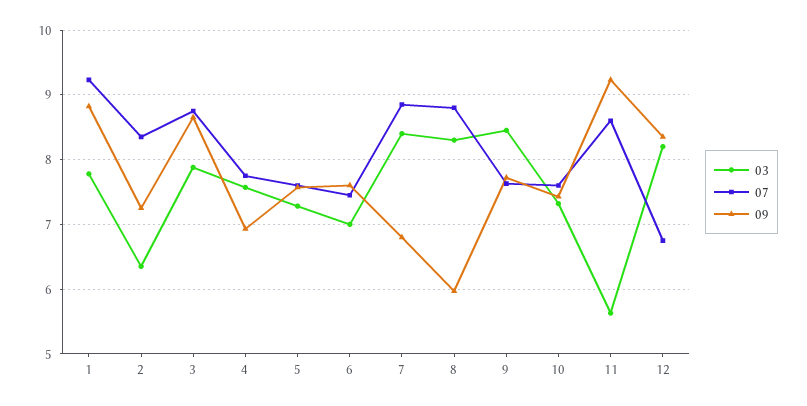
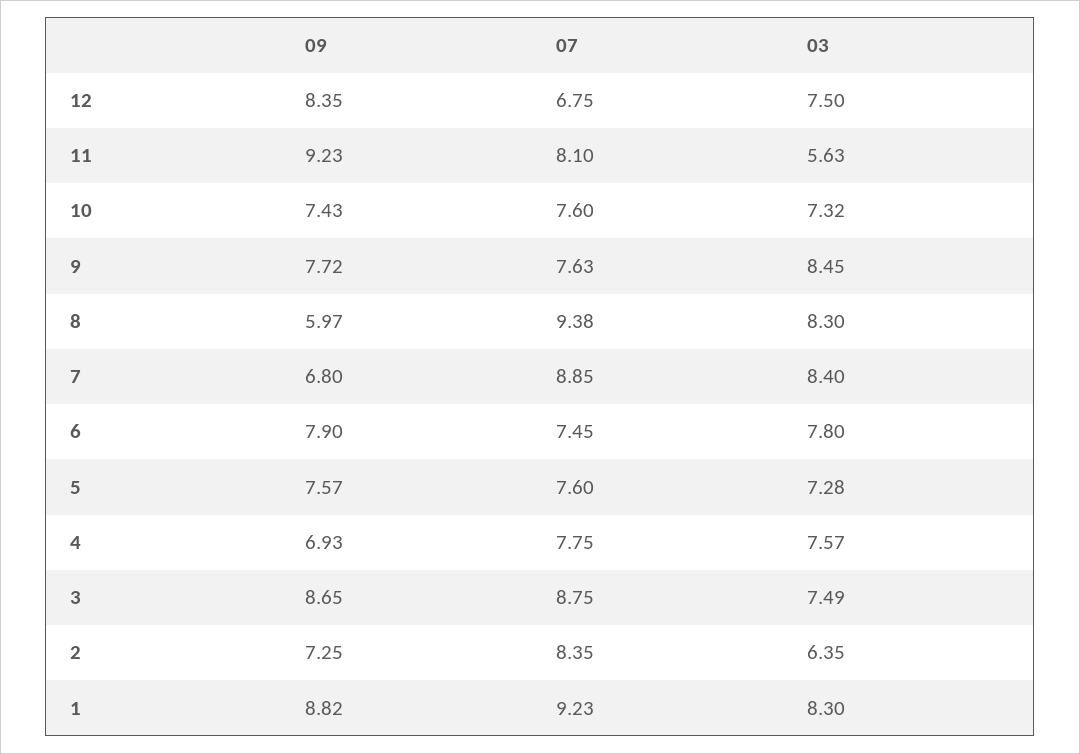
  {
    "03": {
-     "1": 7.8,
+     "1": 8.3,
      "2": 6.35,
-     "3": 7.9,
+     "3": 7.49,
      "4": 7.57,
      "5": 7.28,
-     "6": 7,
+     "6": 7.8,
      "7": 8.4,
      "8": 8.3,
      "9": 8.45,
      "10": 7.32,
      "11": 5.63,
-     "12": 8.2
+     "12": 7.5
    },
    "07": {
      "1": 9.23,
      "2": 8.35,
      "3": 8.75,
      "4": 7.75,
      "5": 7.6,
      "6": 7.45,
      "7": 8.85,
-     "8": 8.8,
+     "8": 9.38,
      "9": 7.63,
      "10": 7.6,
-     "11": 8.6,
+     "11": 8.1,
      "12": 6.75
    },
    "09": {
      "1": 8.82,
      "2": 7.25,
      "3": 8.65,
      "4": 6.93,
      "5": 7.57,
-     "6": 7.6,
+     "6": 7.9,
      "7": 6.8,
      "8": 5.97,
      "9": 7.72,
      "10": 7.43,
      "11": 9.23,
      "12": 8.35
    }
  }

